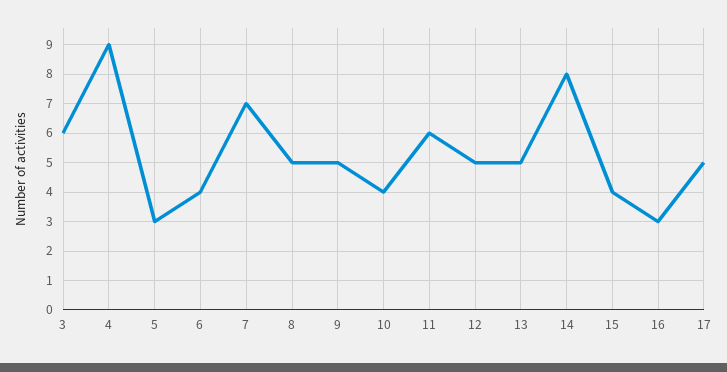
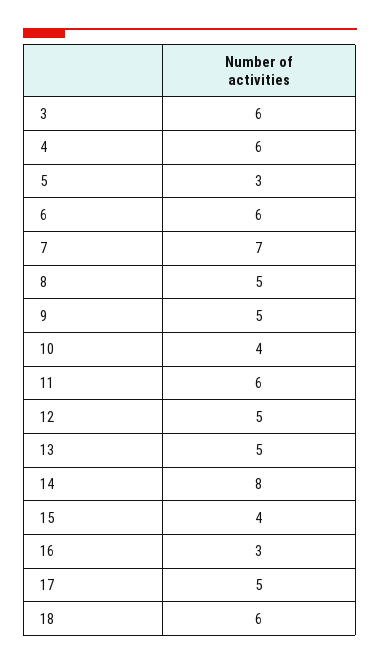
  {
    "3": 6,
-   "4": 9,
+   "4": 6,
    "5": 3,
-   "6": 4,
+   "6": 6,
    "7": 7,
    "8": 5,
    "9": 5,
    "10": 4,
    "11": 6,
    "12": 5,
    "13": 5,
    "14": 8,
    "15": 4,
    "16": 3,
-   "17": 5
+   "17": 5,
+   "18": 6
  }

